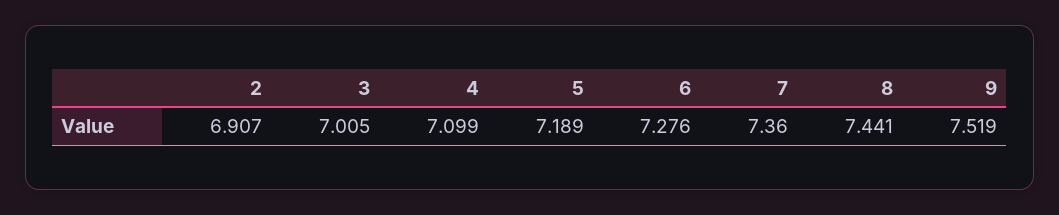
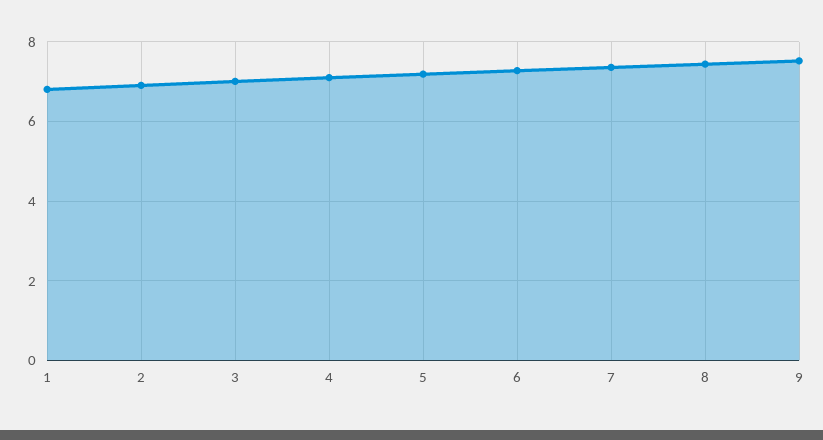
  {
    "2": 6.907,
    "3": 7.005,
    "4": 7.099,
    "5": 7.189,
    "6": 7.276,
    "7": 7.36,
    "8": 7.441,
-   "9": 7.519
+   "9": 7.519,
+   "1": 6.8
  }

